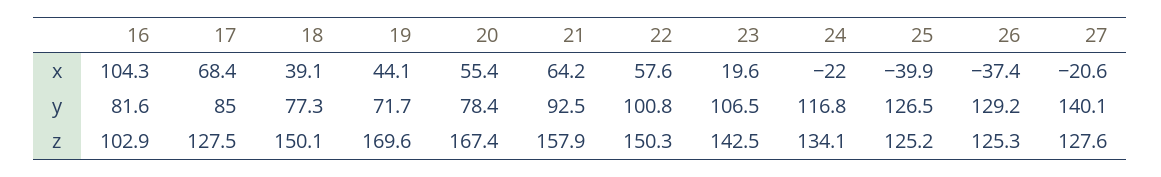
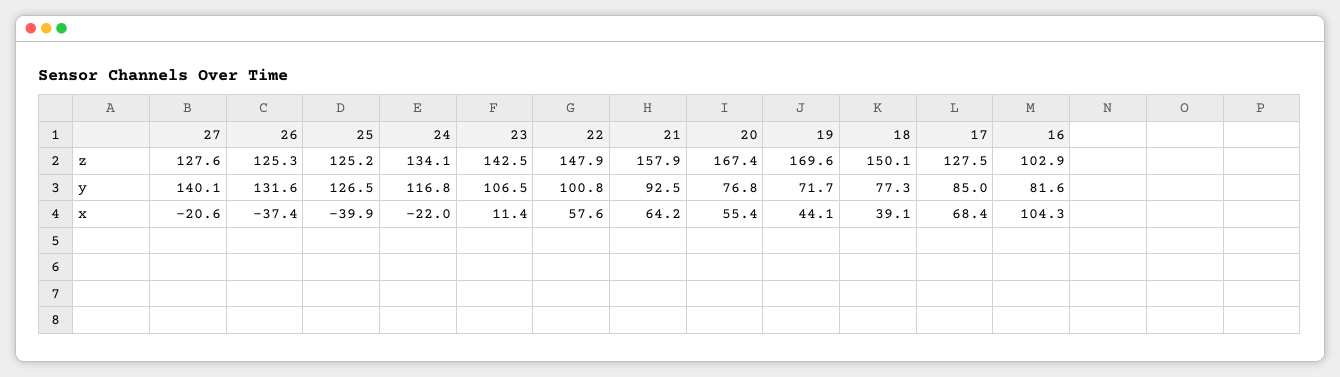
  {
    "16": {
      "x": 104.3,
      "y": 81.6,
      "z": 102.9
    },
    "17": {
      "x": 68.4,
      "y": 85,
      "z": 127.5
    },
    "18": {
      "x": 39.1,
      "y": 77.3,
      "z": 150.1
    },
    "19": {
      "x": 44.1,
      "y": 71.7,
      "z": 169.6
    },
    "20": {
      "x": 55.4,
-     "y": 78.4,
+     "y": 76.8,
      "z": 167.4
    },
    "21": {
      "x": 64.2,
      "y": 92.5,
      "z": 157.9
    },
    "22": {
      "x": 57.6,
      "y": 100.8,
-     "z": 150.3
+     "z": 147.9
    },
    "23": {
-     "x": 19.6,
+     "x": 11.4,
      "y": 106.5,
      "z": 142.5
    },
    "24": {
      "x": -22,
      "y": 116.8,
      "z": 134.1
    },
    "25": {
      "x": -39.9,
      "y": 126.5,
      "z": 125.2
    },
    "26": {
      "x": -37.4,
-     "y": 129.2,
+     "y": 131.6,
      "z": 125.3
    },
    "27": {
      "x": -20.6,
      "y": 140.1,
      "z": 127.6
    }
  }

